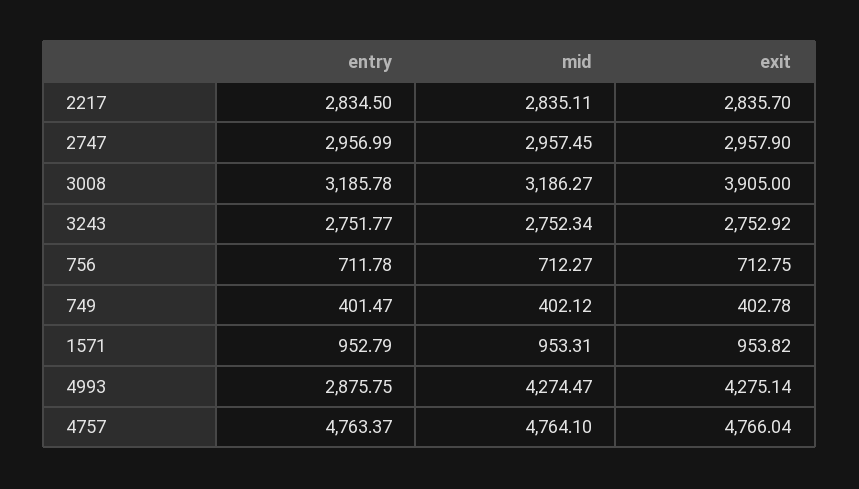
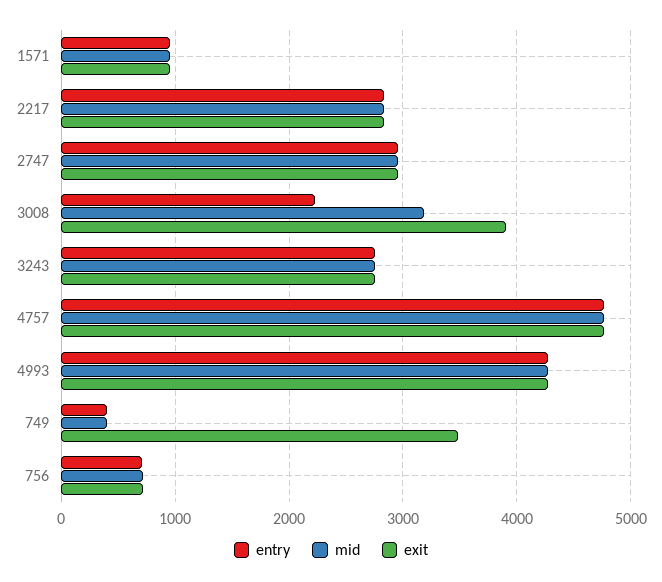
  {
    "entry": {
      "2217": 2834.5,
      "2747": 2956.99,
-     "3008": 3185.78,
+     "3008": 2200,
      "3243": 2751.77,
      "756": 711.78,
      "749": 401.47,
      "1571": 952.79,
-     "4993": 2875.75,
+     "4993": 4300,
      "4757": 4763.37
    },
    "mid": {
      "2217": 2835.11,
      "2747": 2957.45,
      "3008": 3186.27,
      "3243": 2752.34,
      "756": 712.27,
      "749": 402.12,
      "1571": 953.31,
      "4993": 4274.47,
      "4757": 4764.1
    },
    "exit": {
      "2217": 2835.7,
      "2747": 2957.9,
      "3008": 3905,
      "3243": 2752.92,
      "756": 712.75,
-     "749": 402.78,
+     "749": 3500,
      "1571": 953.82,
      "4993": 4275.14,
      "4757": 4766.04
    }
  }

